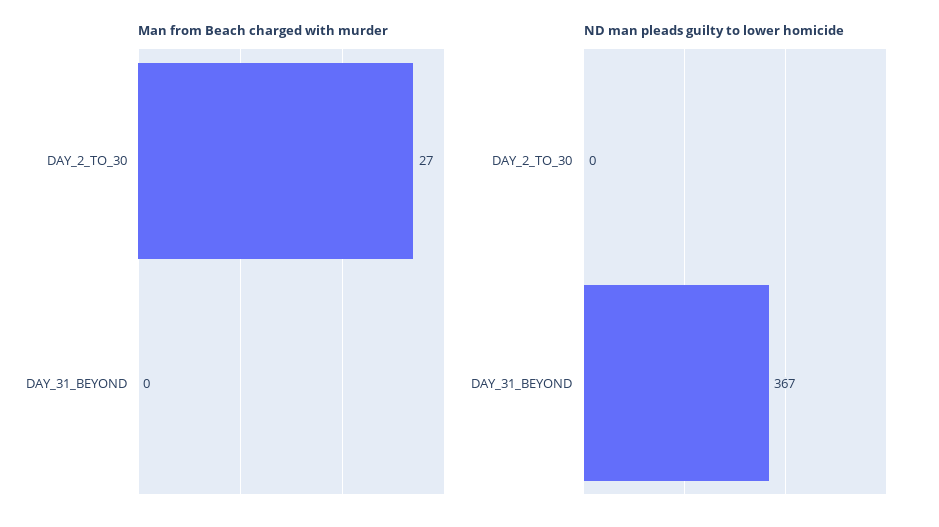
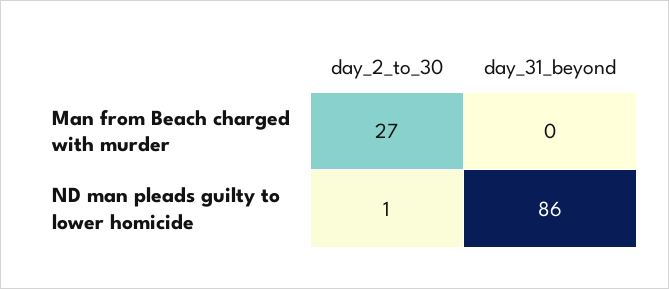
  {
    "Man from Beach charged with murder": {
      "DAY_2_TO_30": 27,
      "DAY_31_BEYOND": 0
    },
    "ND man pleads guilty to lower homicide": {
-     "DAY_2_TO_30": 0,
+     "DAY_2_TO_30": 1,
-     "DAY_31_BEYOND": 367
+     "DAY_31_BEYOND": 86
    }
  }

